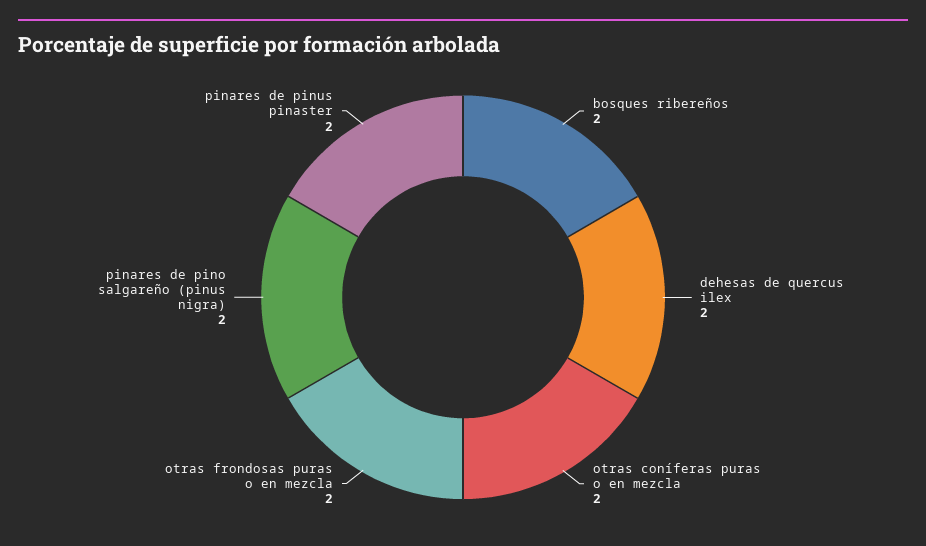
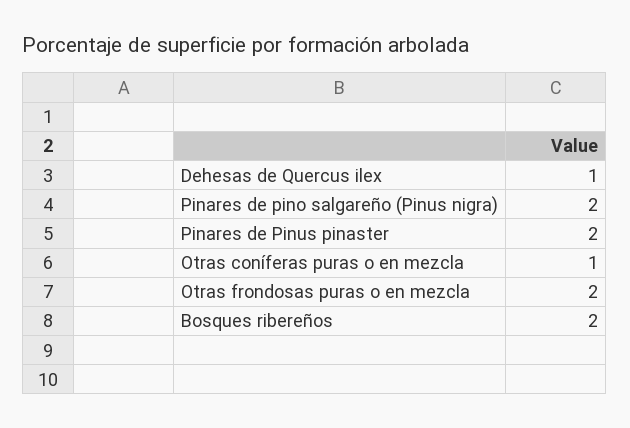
  {
    "bosques ribereños": 2,
-   "dehesas de quercus ilex": 2,
+   "dehesas de quercus ilex": 1,
-   "otras coníferas puras o en mezcla": 2,
+   "otras coníferas puras o en mezcla": 1,
    "otras frondosas puras o en mezcla": 2,
    "pinares de pino salgareño (pinus nigra)": 2,
    "pinares de pinus pinaster": 2
  }

